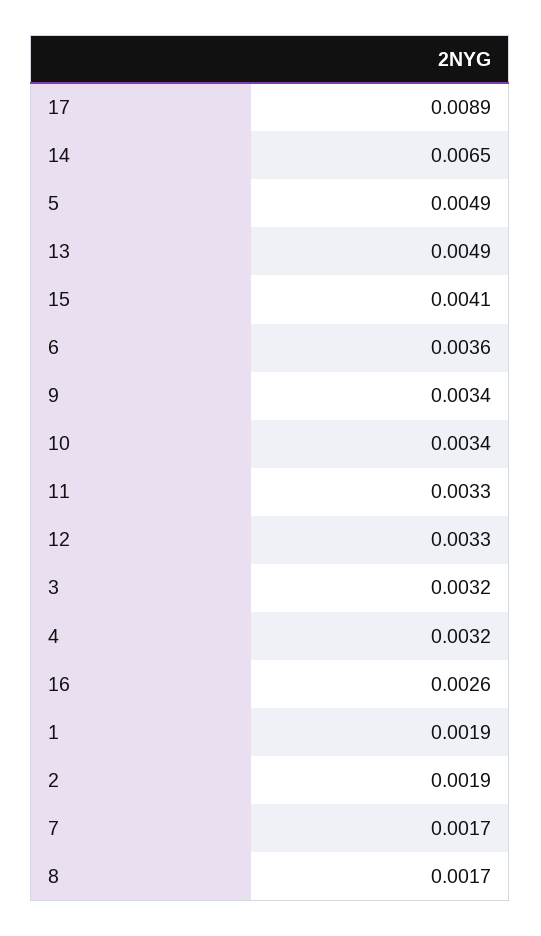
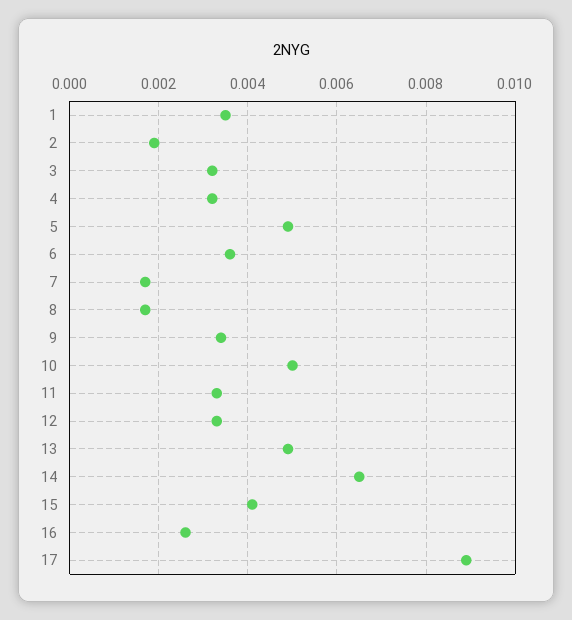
  {
    "17": 0.0089,
    "14": 0.0065,
    "5": 0.0049,
    "13": 0.0049,
    "15": 0.0041,
    "6": 0.0036,
    "9": 0.0034,
-   "10": 0.0034,
+   "10": 0.005,
    "11": 0.0033,
    "12": 0.0033,
    "3": 0.0032,
    "4": 0.0032,
    "16": 0.0026,
-   "1": 0.0019,
+   "1": 0.0035,
    "2": 0.0019,
    "7": 0.0017,
    "8": 0.0017
  }

